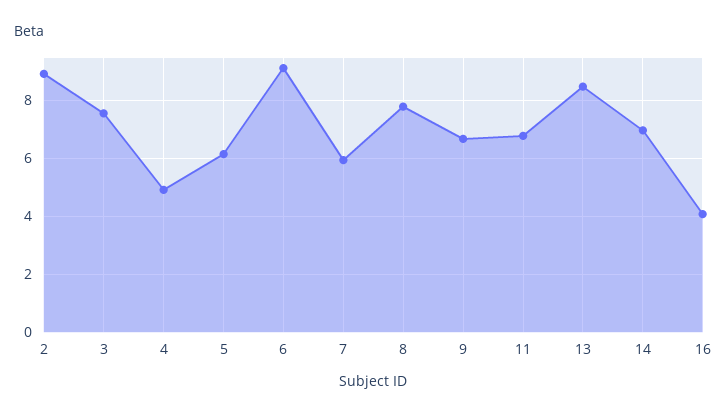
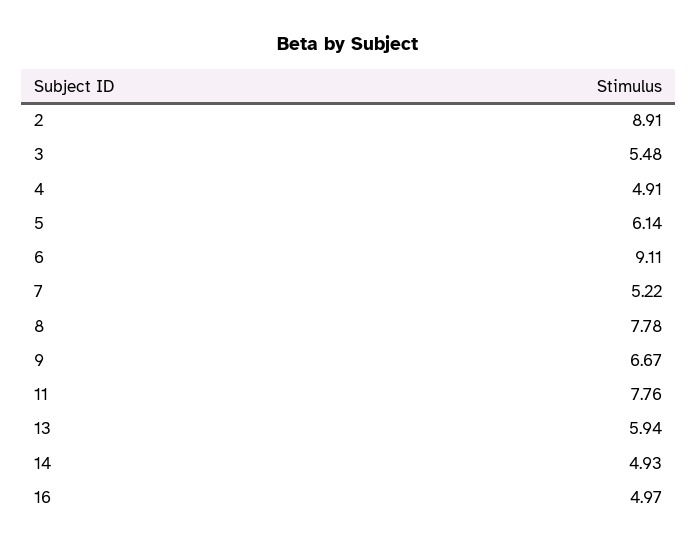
  {
    "2": 8.91,
-   "3": 7.5,
+   "3": 5.48,
    "4": 4.91,
    "5": 6.14,
    "6": 9.11,
-   "7": 6,
+   "7": 5.22,
    "8": 7.78,
    "9": 6.67,
-   "11": 6.75,
+   "11": 7.76,
-   "13": 8.5,
+   "13": 5.94,
-   "14": 7,
+   "14": 4.93,
-   "16": 4
+   "16": 4.97
  }

